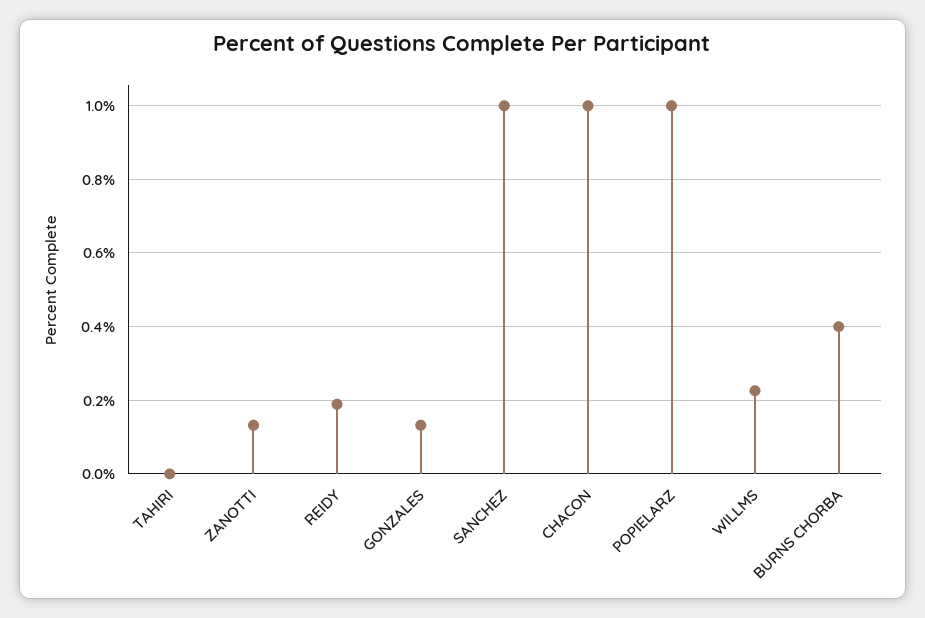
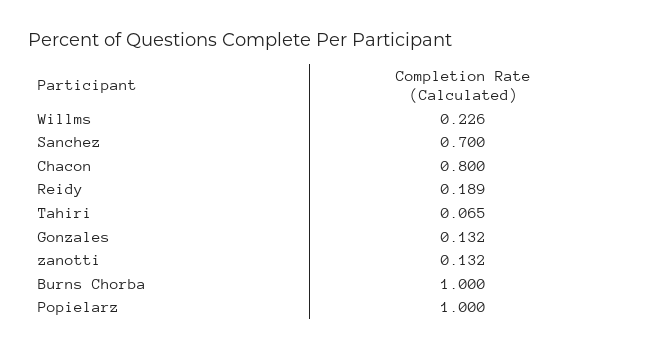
  {
-   "TAHIRI": 0,
+   "TAHIRI": 0.065,
    "ZANOTTI": 0.132,
    "REIDY": 0.189,
    "GONZALES": 0.132,
-   "SANCHEZ": 1,
+   "SANCHEZ": 0.7,
-   "CHACON": 1,
+   "CHACON": 0.8,
    "POPIELARZ": 1,
    "WILLMS": 0.226,
-   "BURNS CHORBA": 0.4
+   "BURNS CHORBA": 1
  }

